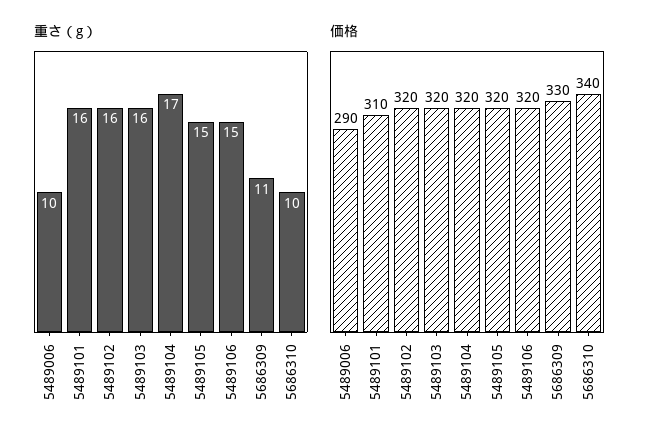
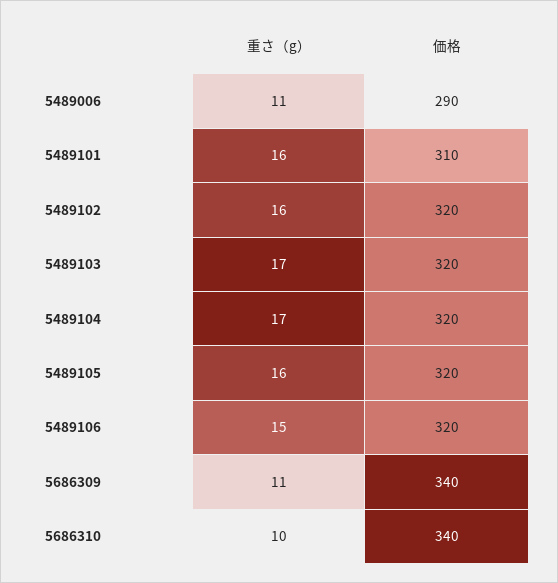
  {
    "重さ（g）": {
-     "5489006": 10,
+     "5489006": 11,
      "5489101": 16,
      "5489102": 16,
-     "5489103": 16,
+     "5489103": 17,
      "5489104": 17,
-     "5489105": 15,
+     "5489105": 16,
      "5489106": 15,
      "5686309": 11,
      "5686310": 10
    },
    "価格": {
      "5489006": 290,
      "5489101": 310,
      "5489102": 320,
      "5489103": 320,
      "5489104": 320,
      "5489105": 320,
      "5489106": 320,
-     "5686309": 330,
+     "5686309": 340,
      "5686310": 340
    }
  }

